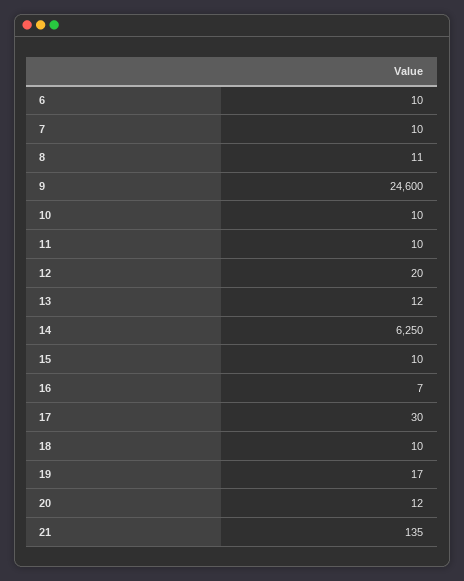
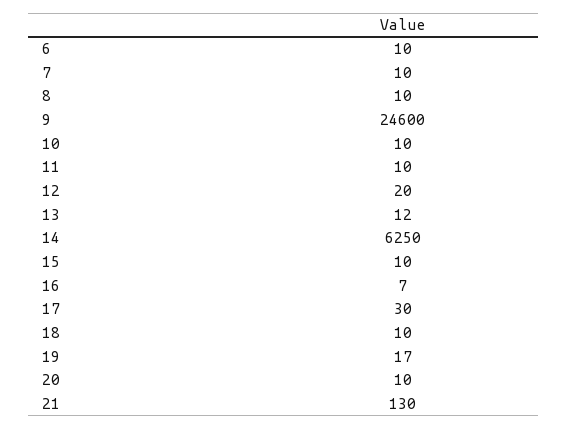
  {
    "6": 10,
    "7": 10,
-   "8": 11,
+   "8": 10,
    "9": 24600,
    "10": 10,
    "11": 10,
    "12": 20,
    "13": 12,
    "14": 6250,
    "15": 10,
    "16": 7,
    "17": 30,
    "18": 10,
    "19": 17,
-   "20": 12,
+   "20": 10,
-   "21": 135
+   "21": 130
  }

